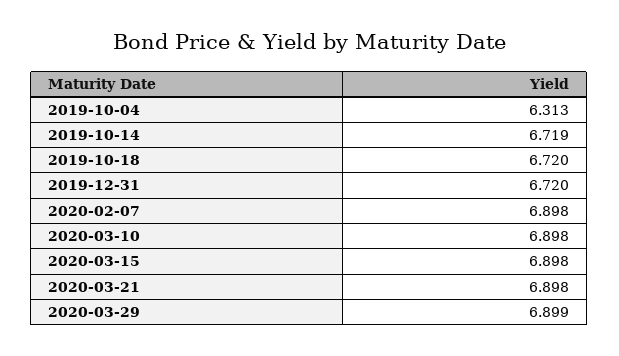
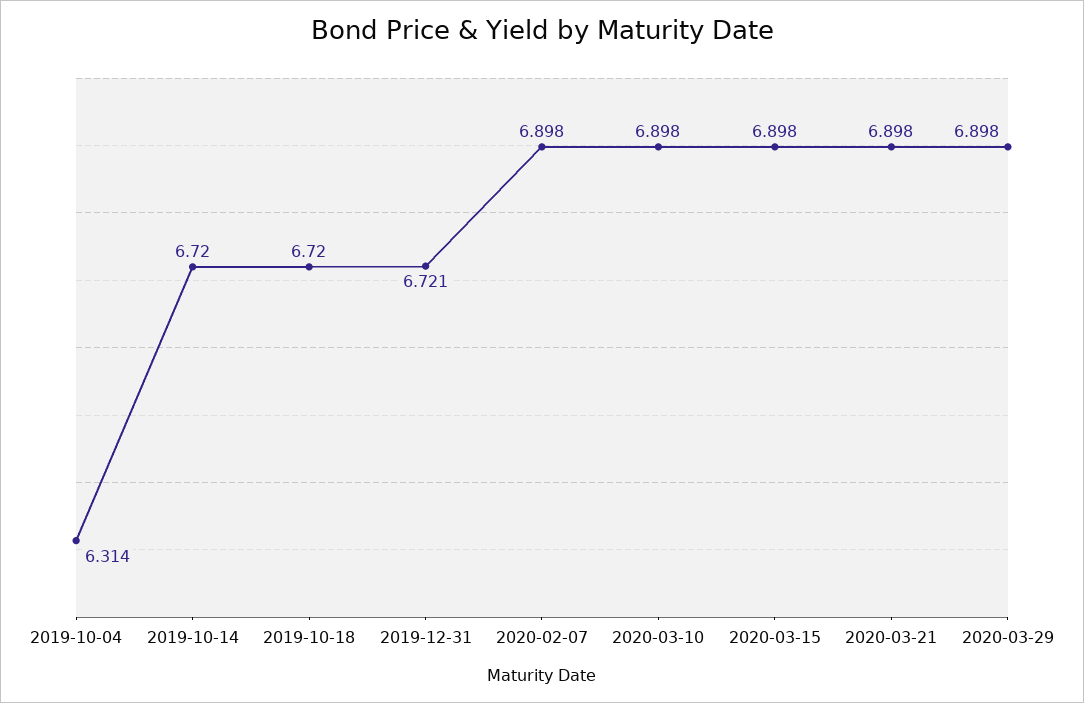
  {
-   "2019-10-04": 6.313,
+   "2019-10-04": 6.314,
-   "2019-10-14": 6.719,
+   "2019-10-14": 6.72,
    "2019-10-18": 6.72,
-   "2019-12-31": 6.72,
+   "2019-12-31": 6.721,
    "2020-02-07": 6.898,
    "2020-03-10": 6.898,
    "2020-03-15": 6.898,
    "2020-03-21": 6.898,
-   "2020-03-29": 6.899
+   "2020-03-29": 6.898
  }

